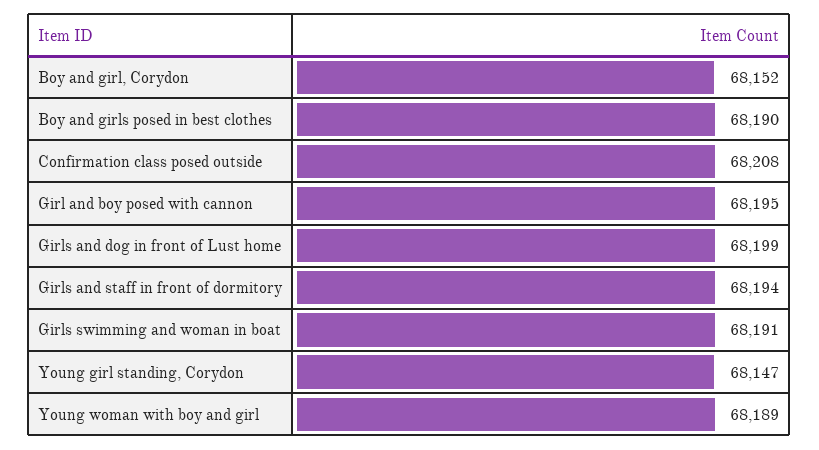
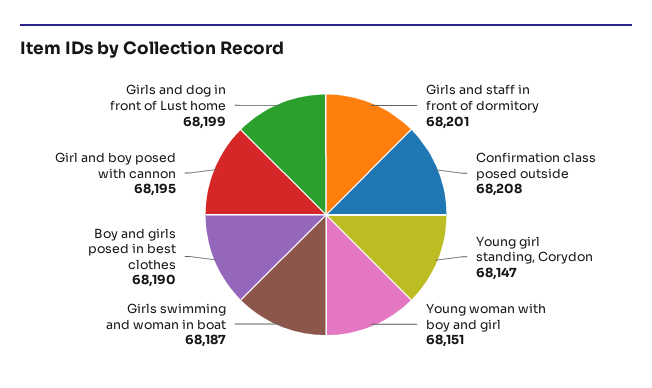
  {
-   "Boy and girl, Corydon": 68152,
    "Boy and girls posed in best clothes": 68190,
    "Confirmation class posed outside": 68208,
    "Girl and boy posed with cannon": 68195,
    "Girls and dog in front of Lust home": 68199,
-   "Girls and staff in front of dormitory": 68194,
+   "Girls and staff in front of dormitory": 68201,
-   "Girls swimming and woman in boat": 68191,
+   "Girls swimming and woman in boat": 68187,
    "Young girl standing, Corydon": 68147,
-   "Young woman with boy and girl": 68189
+   "Young woman with boy and girl": 68151
  }

